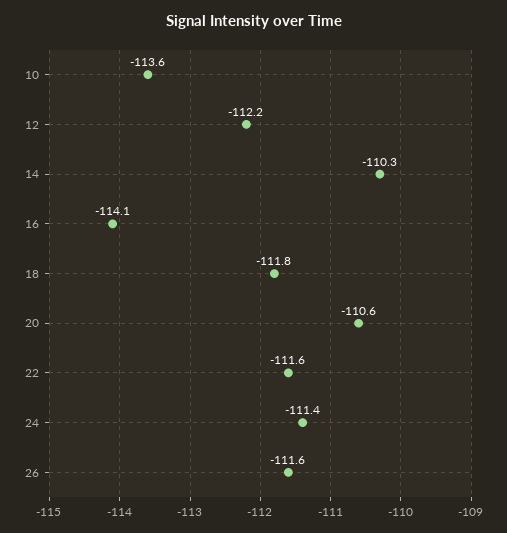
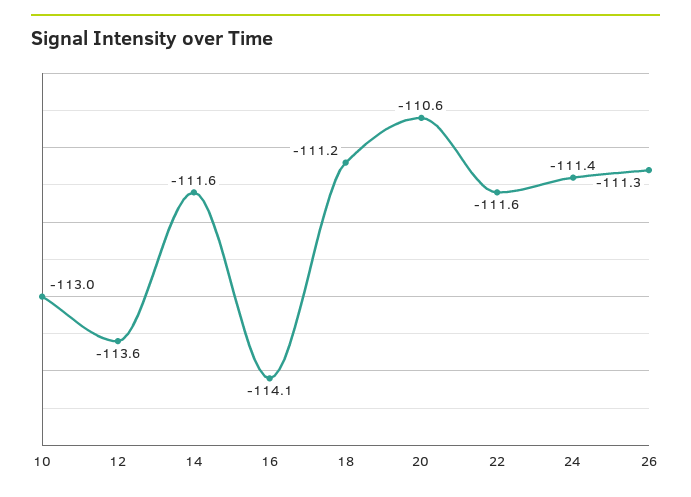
  {
-   "10": -113.6,
+   "10": -113,
-   "12": -112.2,
+   "12": -113.6,
-   "14": -110.3,
+   "14": -111.6,
    "16": -114.1,
-   "18": -111.8,
+   "18": -111.2,
    "20": -110.6,
    "22": -111.6,
    "24": -111.4,
-   "26": -111.6
+   "26": -111.3
  }

